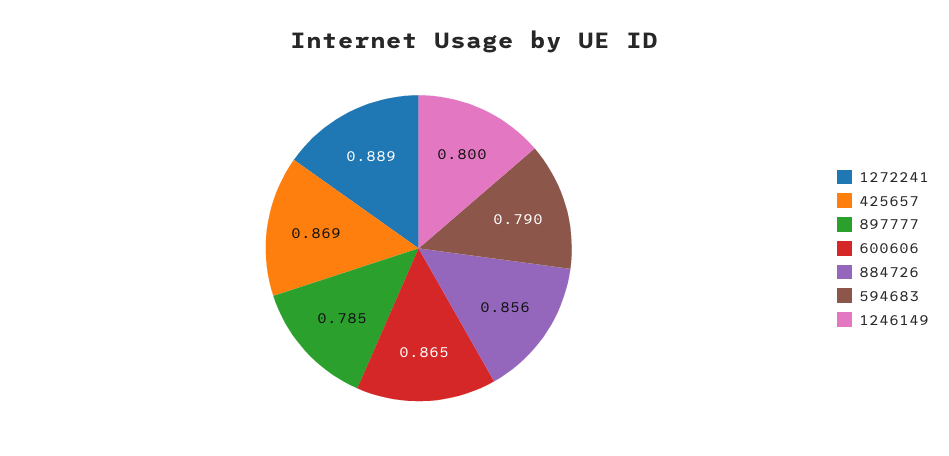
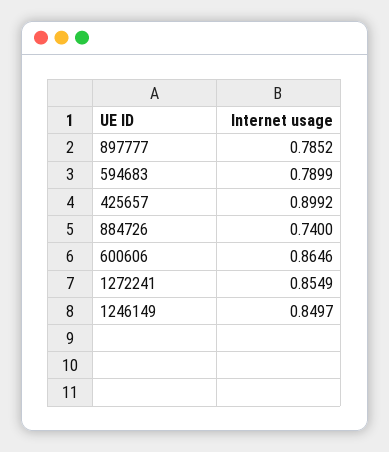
  {
-   "1272241": 0.889,
+   "1272241": 0.8549,
-   "425657": 0.869,
+   "425657": 0.8992,
    "897777": 0.7852,
    "600606": 0.8646,
-   "884726": 0.856,
+   "884726": 0.74,
    "594683": 0.7899,
-   "1246149": 0.8
+   "1246149": 0.8497
  }

